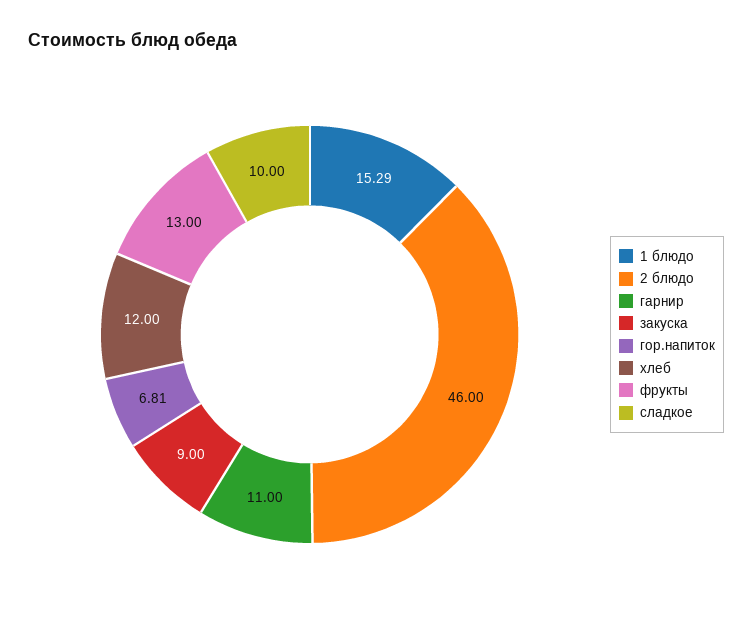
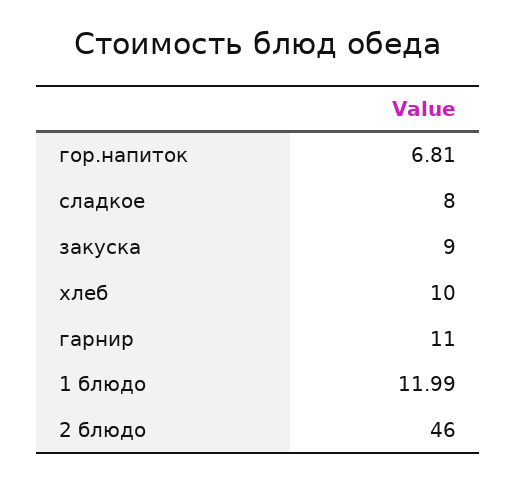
  {
-   "1 блюдо": 15.29,
+   "1 блюдо": 11.99,
    "2 блюдо": 46,
    "гарнир": 11,
    "закуска": 9,
    "гор.напиток": 6.81,
-   "хлеб": 12,
+   "хлеб": 10,
-   "фрукты": 13,
-   "сладкое": 10
+   "сладкое": 8
  }

